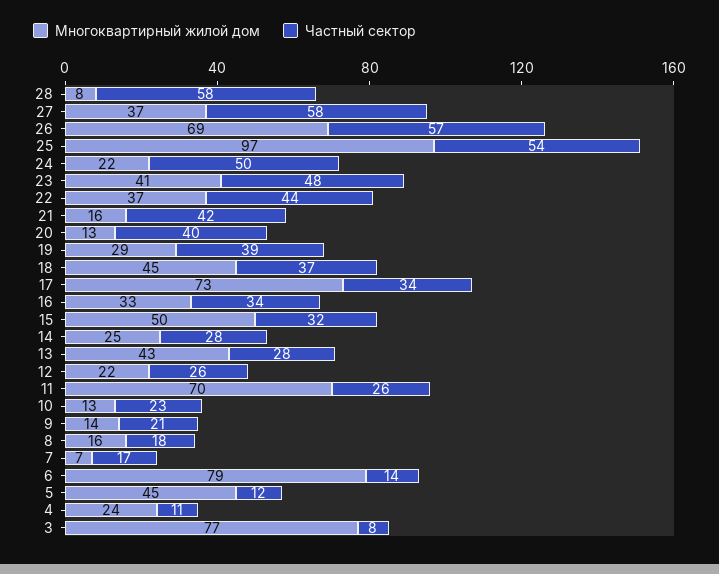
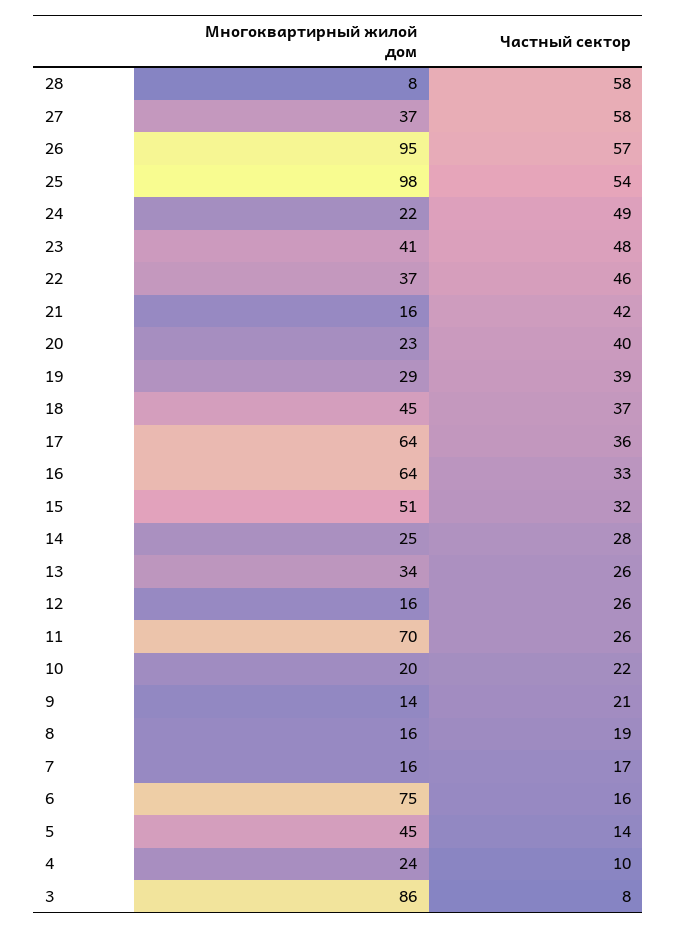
  {
    "Многоквартирный жилой дом": {
      "28": 8,
      "27": 37,
-     "26": 69,
+     "26": 95,
-     "25": 97,
+     "25": 98,
      "24": 22,
      "23": 41,
      "22": 37,
      "21": 16,
-     "20": 13,
+     "20": 23,
      "19": 29,
      "18": 45,
-     "17": 73,
+     "17": 64,
-     "16": 33,
+     "16": 64,
-     "15": 50,
+     "15": 51,
      "14": 25,
-     "13": 43,
+     "13": 34,
-     "12": 22,
+     "12": 16,
      "11": 70,
-     "10": 13,
+     "10": 20,
      "9": 14,
      "8": 16,
-     "7": 7,
+     "7": 16,
-     "6": 79,
+     "6": 75,
      "5": 45,
      "4": 24,
-     "3": 77
+     "3": 86
    },
    "Частный сектор": {
      "28": 58,
      "27": 58,
      "26": 57,
      "25": 54,
-     "24": 50,
+     "24": 49,
      "23": 48,
-     "22": 44,
+     "22": 46,
      "21": 42,
      "20": 40,
      "19": 39,
      "18": 37,
-     "17": 34,
+     "17": 36,
-     "16": 34,
+     "16": 33,
      "15": 32,
      "14": 28,
-     "13": 28,
+     "13": 26,
      "12": 26,
      "11": 26,
-     "10": 23,
+     "10": 22,
      "9": 21,
-     "8": 18,
+     "8": 19,
      "7": 17,
-     "6": 14,
+     "6": 16,
-     "5": 12,
+     "5": 14,
-     "4": 11,
+     "4": 10,
      "3": 8
    }
  }

